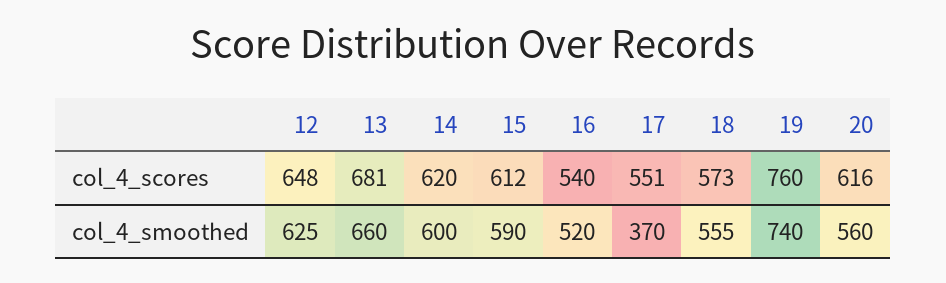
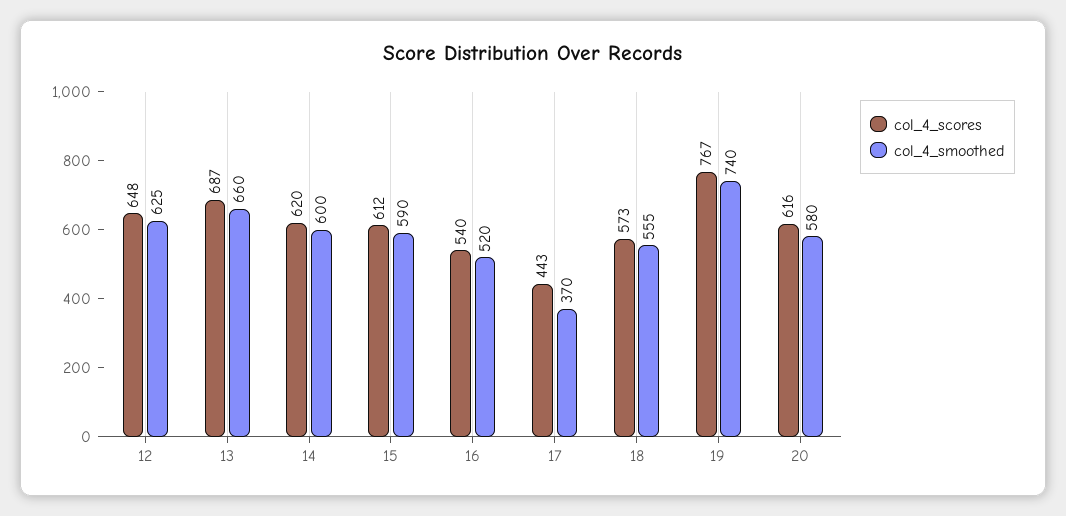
  {
    "col_4_scores": {
      "12": 648,
-     "13": 681,
+     "13": 687,
      "14": 620,
      "15": 612,
      "16": 540,
-     "17": 551,
+     "17": 443,
      "18": 573,
-     "19": 760,
+     "19": 767,
      "20": 616
    },
    "col_4_smoothed": {
      "12": 625,
      "13": 660,
      "14": 600,
      "15": 590,
      "16": 520,
      "17": 370,
      "18": 555,
      "19": 740,
-     "20": 560
+     "20": 580
    }
  }

